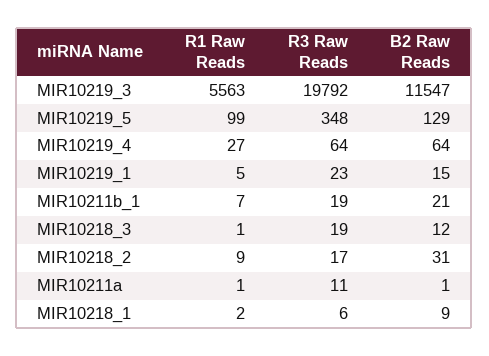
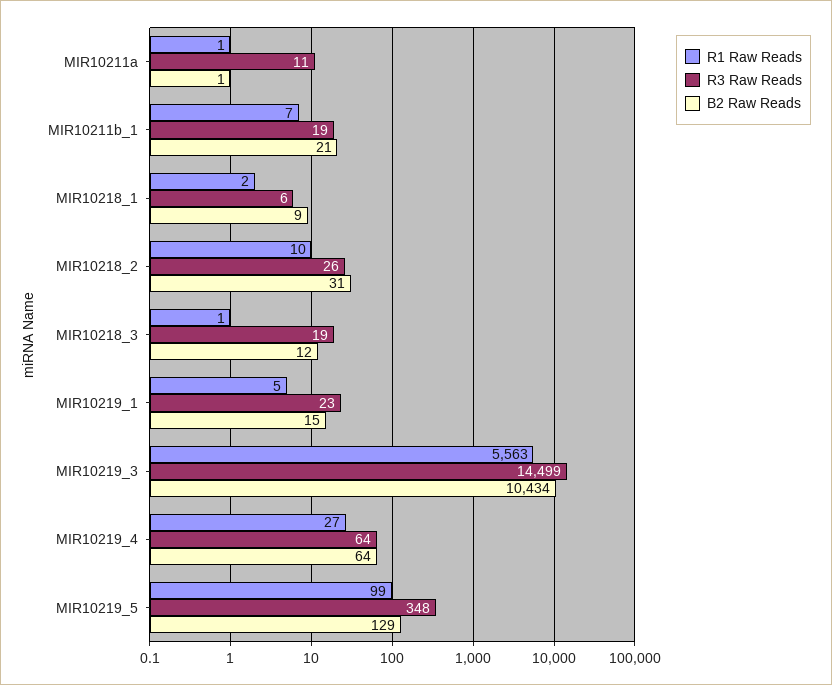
  {
    "R1 Raw Reads": {
      "MIR10219_3": 5563,
      "MIR10219_5": 99,
      "MIR10219_4": 27,
      "MIR10219_1": 5,
      "MIR10211b_1": 7,
      "MIR10218_3": 1,
-     "MIR10218_2": 9,
+     "MIR10218_2": 10,
      "MIR10211a": 1,
      "MIR10218_1": 2
    },
    "R3 Raw Reads": {
-     "MIR10219_3": 19792,
+     "MIR10219_3": 14499,
      "MIR10219_5": 348,
      "MIR10219_4": 64,
      "MIR10219_1": 23,
      "MIR10211b_1": 19,
      "MIR10218_3": 19,
-     "MIR10218_2": 17,
+     "MIR10218_2": 26,
      "MIR10211a": 11,
      "MIR10218_1": 6
    },
    "B2 Raw Reads": {
-     "MIR10219_3": 11547,
+     "MIR10219_3": 10434,
      "MIR10219_5": 129,
      "MIR10219_4": 64,
      "MIR10219_1": 15,
      "MIR10211b_1": 21,
      "MIR10218_3": 12,
      "MIR10218_2": 31,
      "MIR10211a": 1,
      "MIR10218_1": 9
    }
  }

